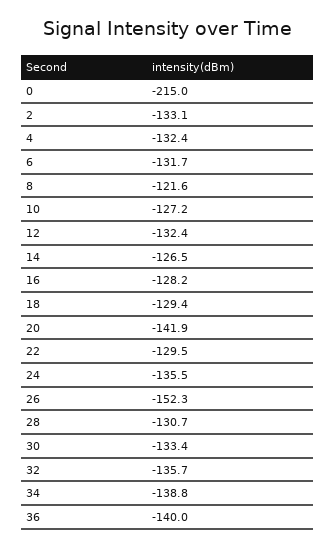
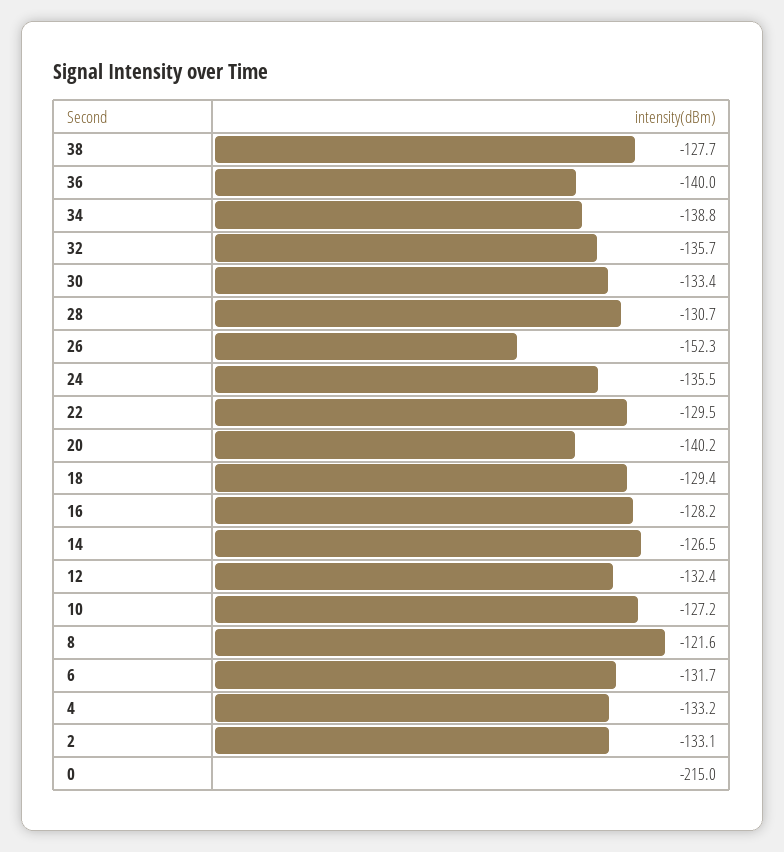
  {
    "0": -215,
    "2": -133.1,
-   "4": -132.4,
+   "4": -133.2,
    "6": -131.7,
    "8": -121.6,
    "10": -127.2,
    "12": -132.4,
    "14": -126.5,
    "16": -128.2,
    "18": -129.4,
-   "20": -141.9,
+   "20": -140.2,
    "22": -129.5,
    "24": -135.5,
    "26": -152.3,
    "28": -130.7,
    "30": -133.4,
    "32": -135.7,
    "34": -138.8,
-   "36": -140
+   "36": -140,
+   "38": -127.7
  }

